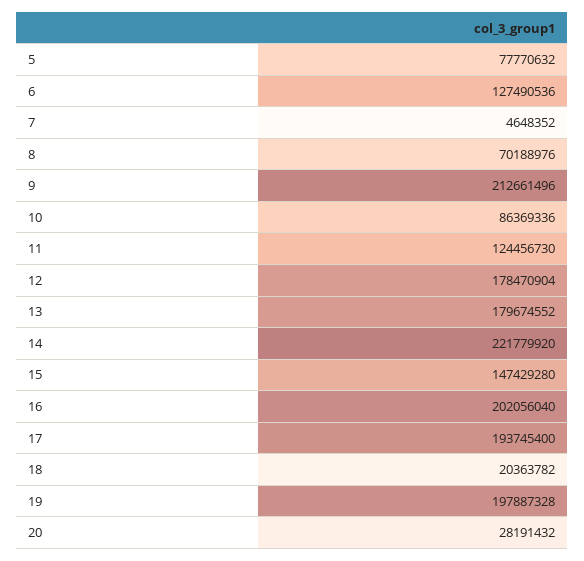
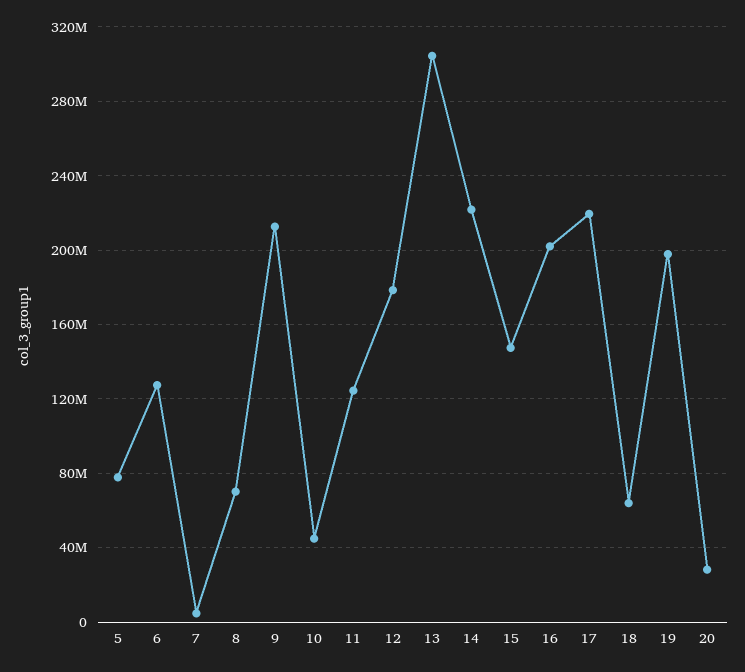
  {
    "5": 77770632,
    "6": 127490536,
    "7": 4648352,
    "8": 70188976,
    "9": 212661496,
-   "10": 86369336,
+   "10": 45000000,
    "11": 124456730,
    "12": 178470904,
-   "13": 179674552,
+   "13": 305000000,
    "14": 221779920,
    "15": 147429280,
    "16": 202056040,
-   "17": 193745400,
+   "17": 220000000,
-   "18": 20363782,
+   "18": 65000000,
    "19": 197887328,
    "20": 28191432
  }

